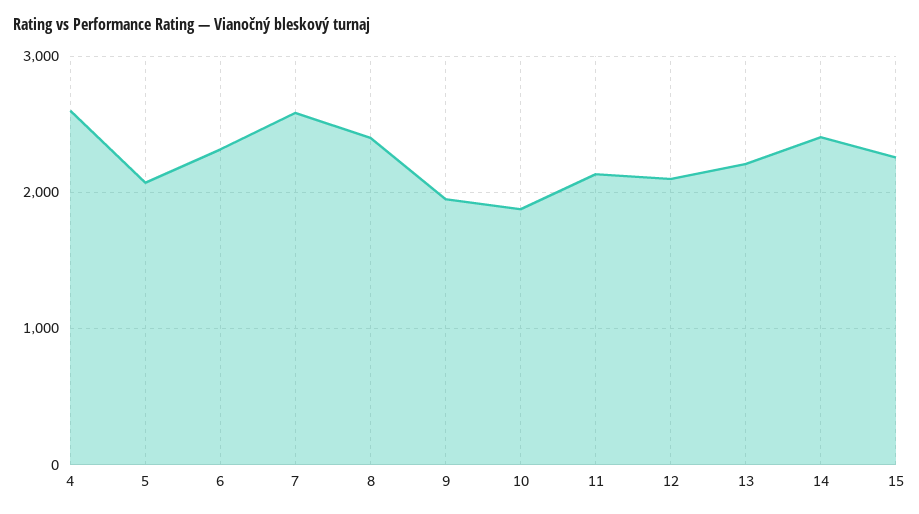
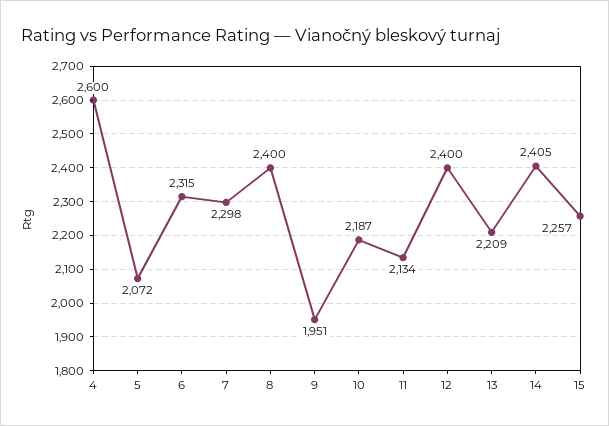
  {
    "4": 2600,
    "5": 2072,
    "6": 2315,
-   "7": 2600,
+   "7": 2298,
    "8": 2400,
    "9": 1951,
-   "10": 1900,
+   "10": 2187,
    "11": 2134,
-   "12": 2100,
+   "12": 2400,
    "13": 2209,
    "14": 2405,
    "15": 2257
  }

